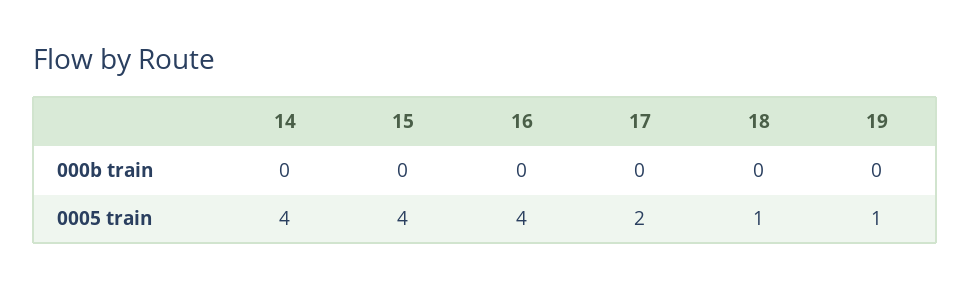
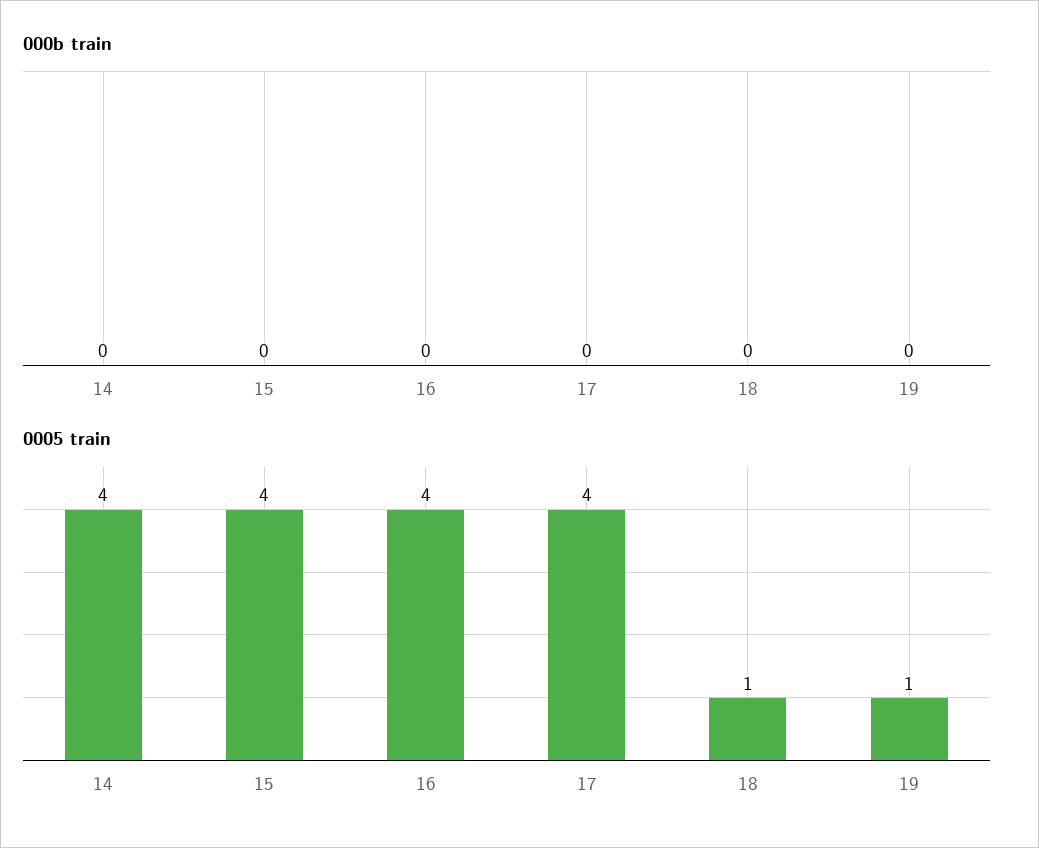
  {
    "000b train": {
      "14": 0,
      "15": 0,
      "16": 0,
      "17": 0,
      "18": 0,
      "19": 0
    },
    "0005 train": {
      "14": 4,
      "15": 4,
      "16": 4,
-     "17": 2,
+     "17": 4,
      "18": 1,
      "19": 1
    }
  }

